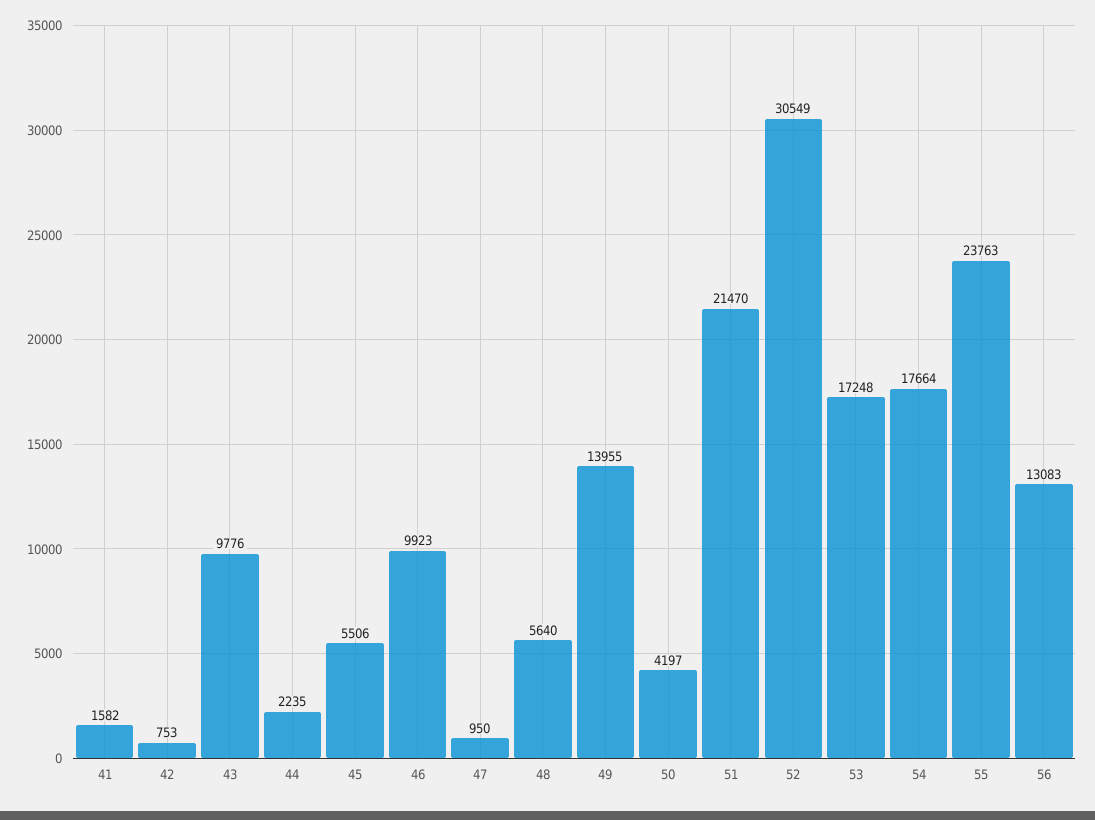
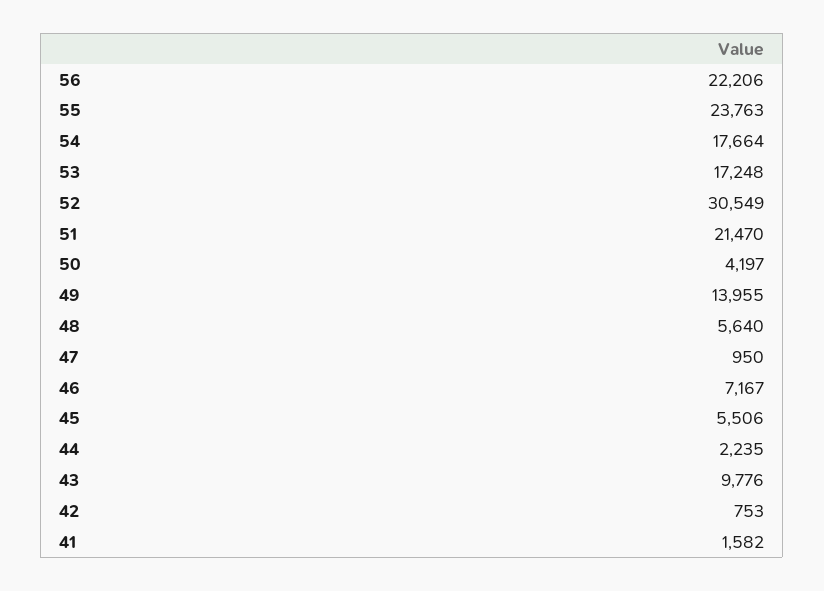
  {
    "41": 1582,
    "42": 753,
    "43": 9776,
    "44": 2235,
    "45": 5506,
-   "46": 9923,
+   "46": 7167,
    "47": 950,
    "48": 5640,
    "49": 13955,
    "50": 4197,
    "51": 21470,
    "52": 30549,
    "53": 17248,
    "54": 17664,
    "55": 23763,
-   "56": 13083
+   "56": 22206
  }

